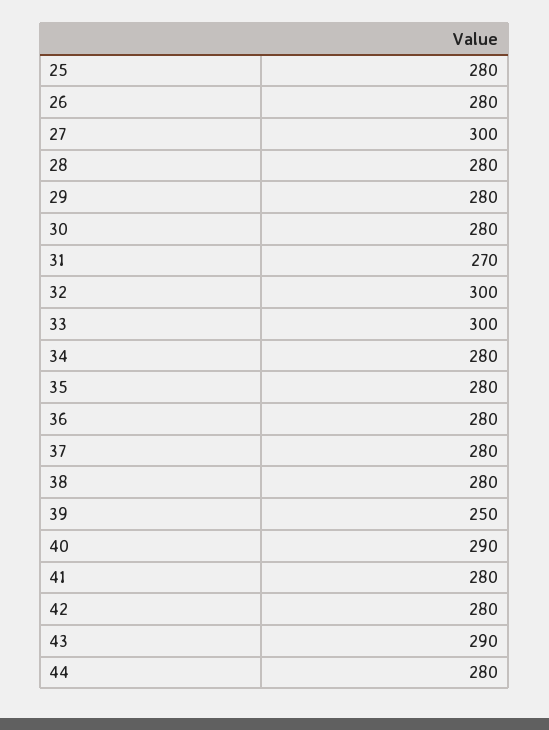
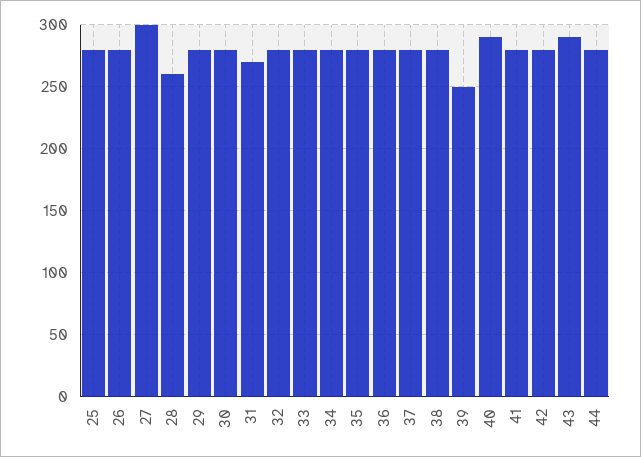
  {
    "25": 280,
    "26": 280,
    "27": 300,
-   "28": 280,
+   "28": 260,
    "29": 280,
    "30": 280,
    "31": 270,
-   "32": 300,
+   "32": 280,
-   "33": 300,
+   "33": 280,
    "34": 280,
    "35": 280,
    "36": 280,
    "37": 280,
    "38": 280,
    "39": 250,
    "40": 290,
    "41": 280,
    "42": 280,
    "43": 290,
    "44": 280
  }

